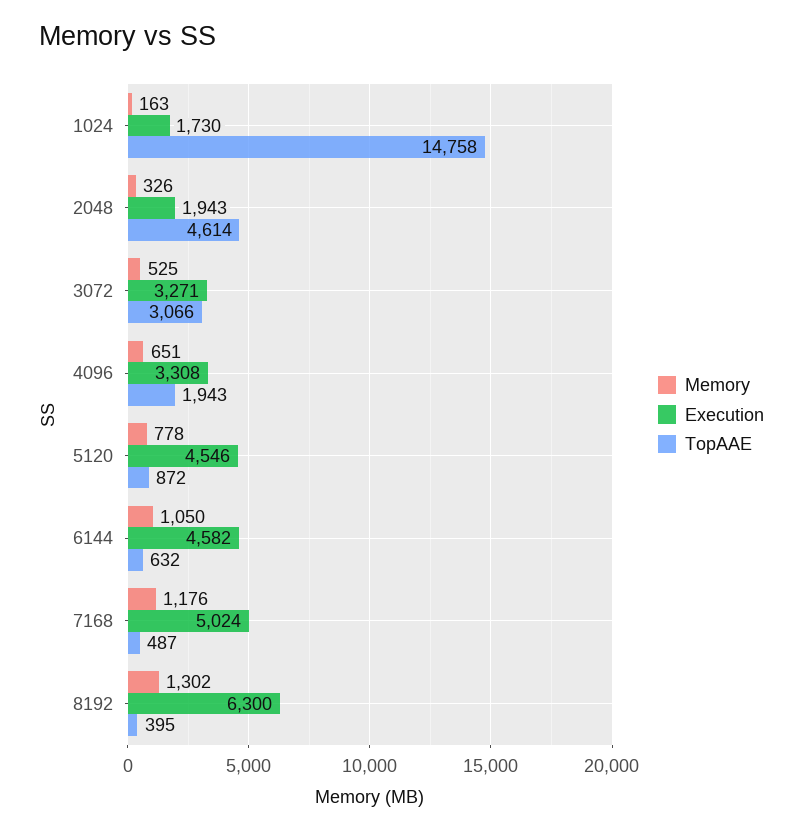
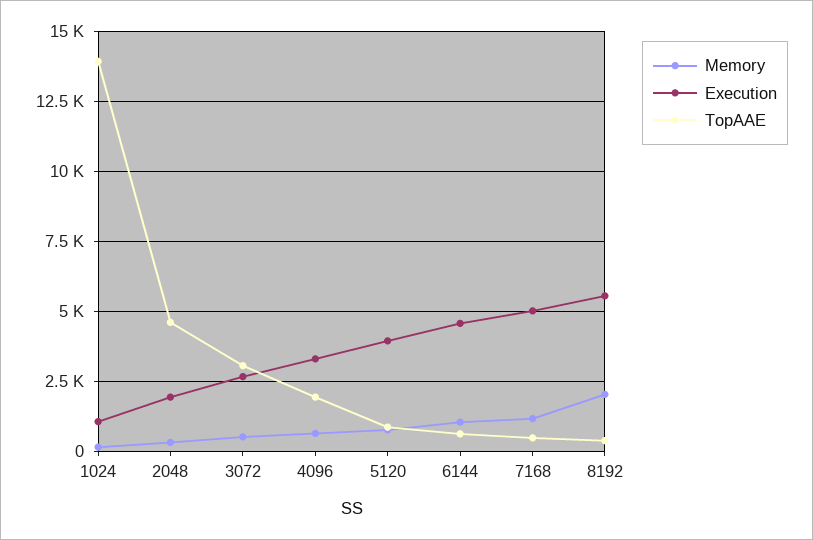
  {
    "Memory": {
      "1024": 163,
      "2048": 326,
      "3072": 525,
      "4096": 651,
      "5120": 778,
      "6144": 1050,
      "7168": 1176,
-     "8192": 1302
+     "8192": 2000
    },
    "Execution": {
-     "1024": 1730,
+     "1024": 1000,
      "2048": 1943,
-     "3072": 3271,
+     "3072": 2750,
      "4096": 3308,
-     "5120": 4546,
+     "5120": 4000,
      "6144": 4582,
      "7168": 5024,
-     "8192": 6300
+     "8192": 5500
    },
    "TopAAE": {
-     "1024": 14758,
+     "1024": 14000,
      "2048": 4614,
      "3072": 3066,
      "4096": 1943,
      "5120": 872,
      "6144": 632,
      "7168": 487,
      "8192": 395
    }
  }

